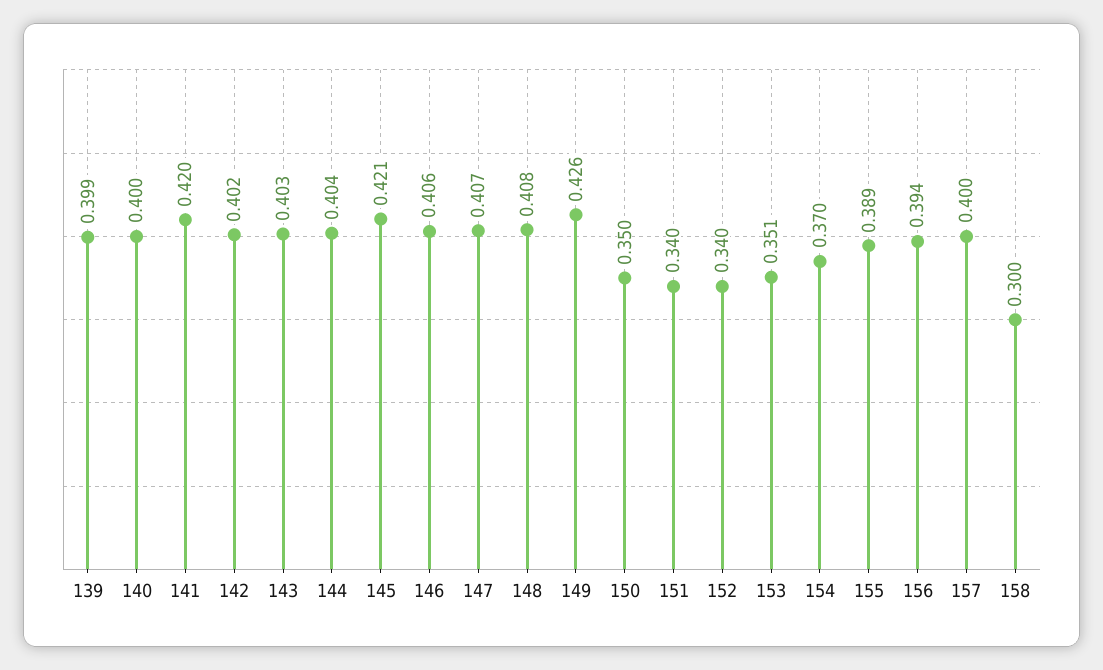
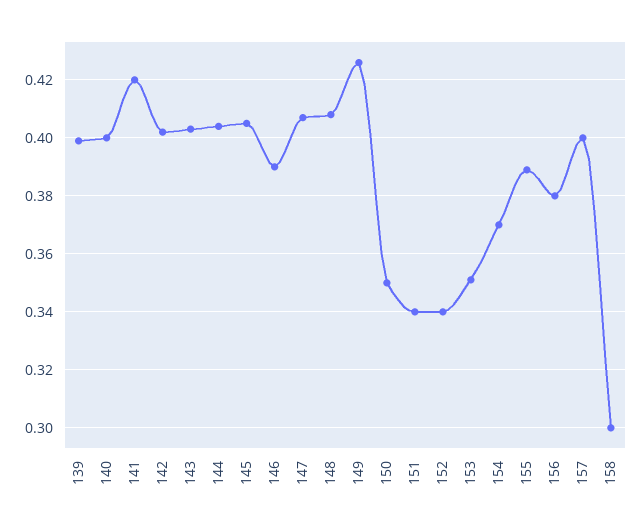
  {
    "139": 0.399,
    "140": 0.4,
    "141": 0.42,
    "142": 0.402,
    "143": 0.403,
    "144": 0.404,
-   "145": 0.421,
+   "145": 0.405,
-   "146": 0.406,
+   "146": 0.39,
    "147": 0.407,
    "148": 0.408,
    "149": 0.426,
    "150": 0.35,
    "151": 0.34,
    "152": 0.34,
    "153": 0.351,
    "154": 0.37,
    "155": 0.389,
-   "156": 0.394,
+   "156": 0.38,
    "157": 0.4,
    "158": 0.3
  }

